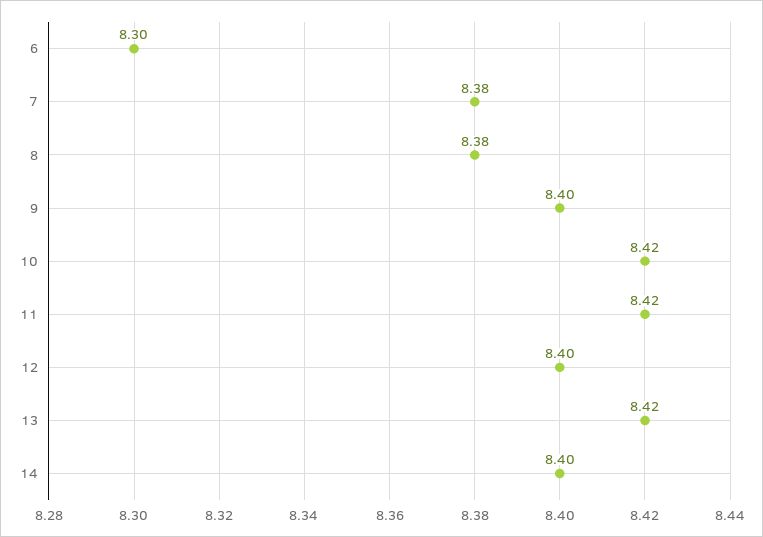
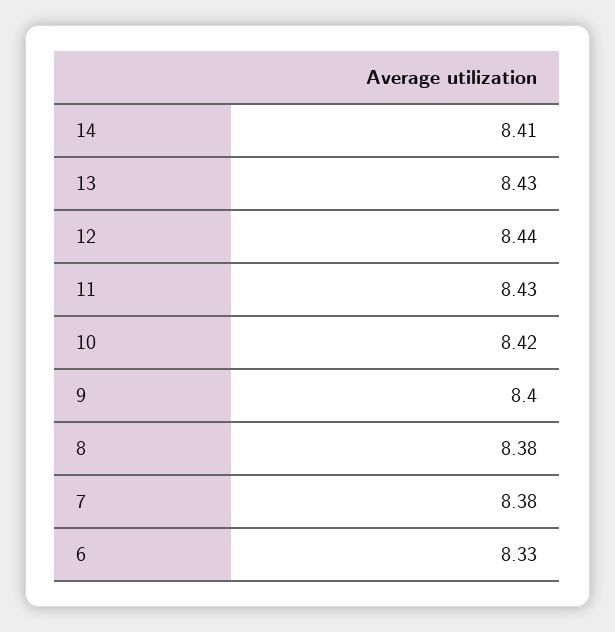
  {
-   "6": 8.3,
+   "6": 8.33,
    "7": 8.38,
    "8": 8.38,
    "9": 8.4,
    "10": 8.42,
-   "11": 8.42,
+   "11": 8.43,
-   "12": 8.4,
+   "12": 8.44,
-   "13": 8.42,
+   "13": 8.43,
-   "14": 8.4
+   "14": 8.41
  }

